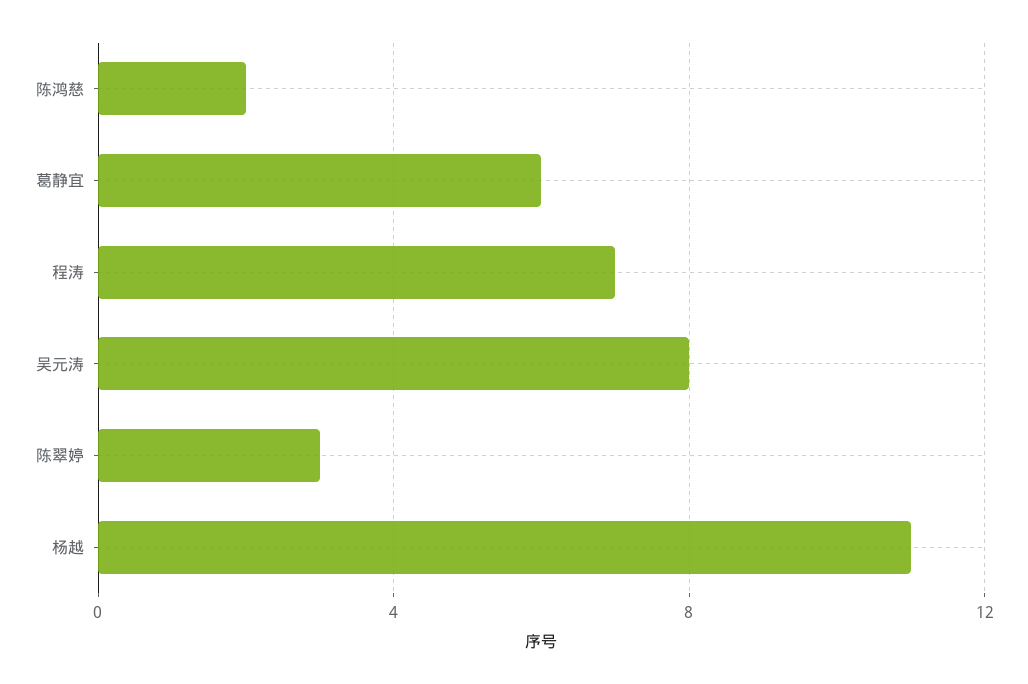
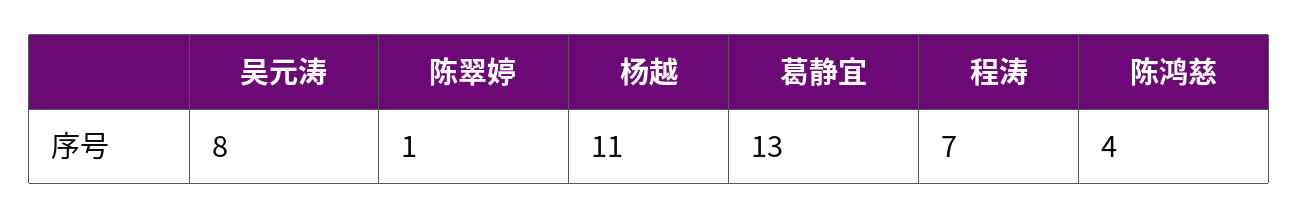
  {
-   "陈鸿慈": 2,
+   "陈鸿慈": 4,
-   "葛静宜": 6,
+   "葛静宜": 13,
    "程涛": 7,
    "吴元涛": 8,
-   "陈翠婷": 3,
+   "陈翠婷": 1,
    "杨越": 11
  }

